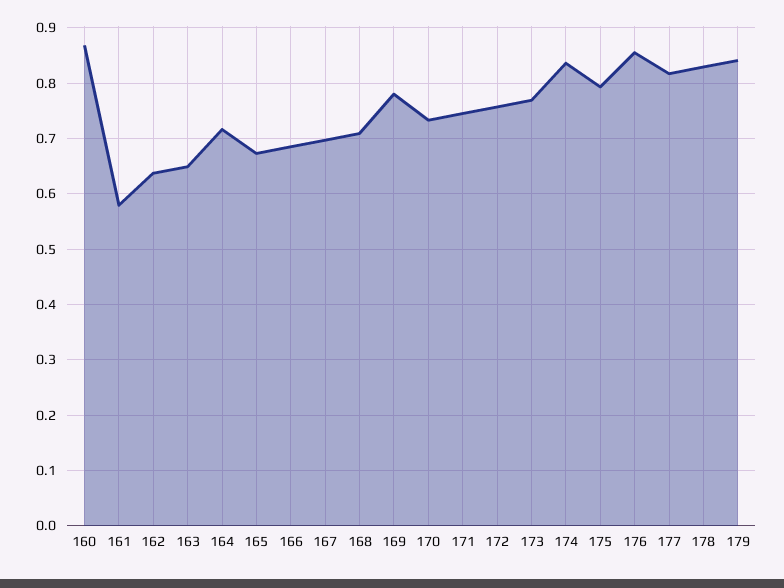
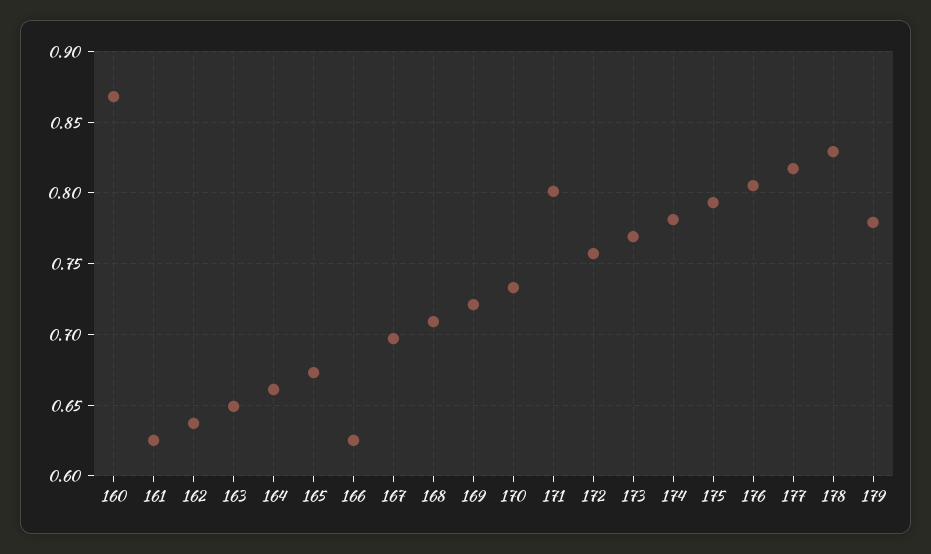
  {
    "160": 0.87,
-   "161": 0.58,
+   "161": 0.625,
    "162": 0.635,
    "163": 0.65,
-   "164": 0.72,
+   "164": 0.66,
    "165": 0.675,
-   "166": 0.68,
+   "166": 0.625,
    "167": 0.695,
    "168": 0.71,
-   "169": 0.78,
+   "169": 0.72,
    "170": 0.735,
-   "171": 0.74,
+   "171": 0.8,
    "172": 0.755,
    "173": 0.77,
-   "174": 0.84,
+   "174": 0.78,
    "175": 0.795,
-   "176": 0.86,
+   "176": 0.805,
    "177": 0.815,
    "178": 0.83,
-   "179": 0.84
+   "179": 0.78
  }

